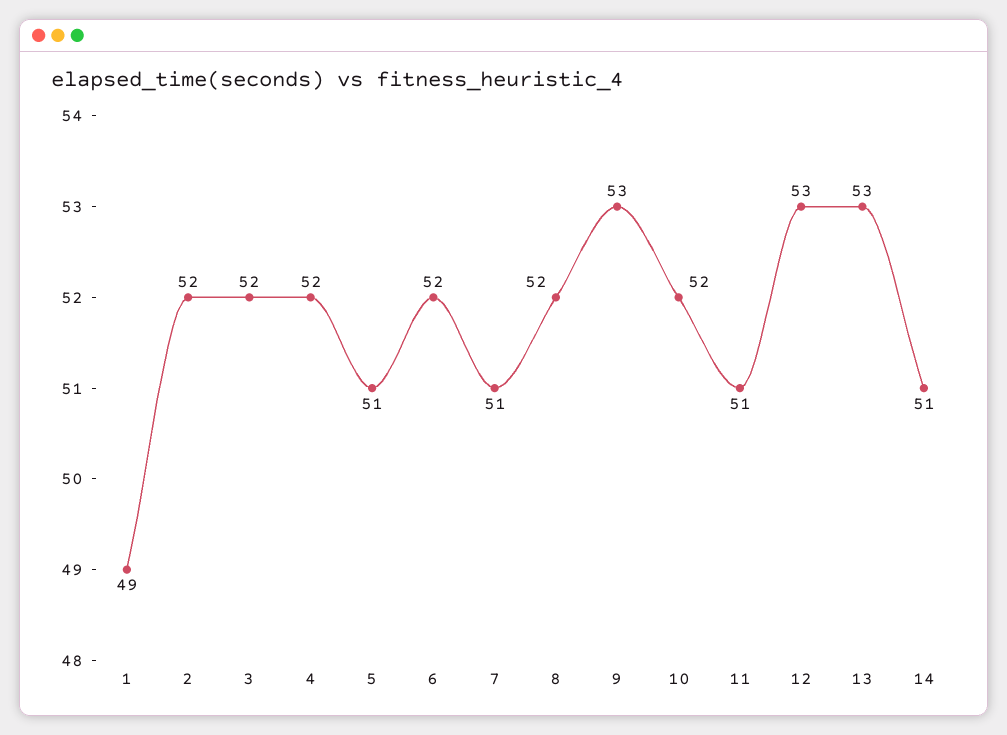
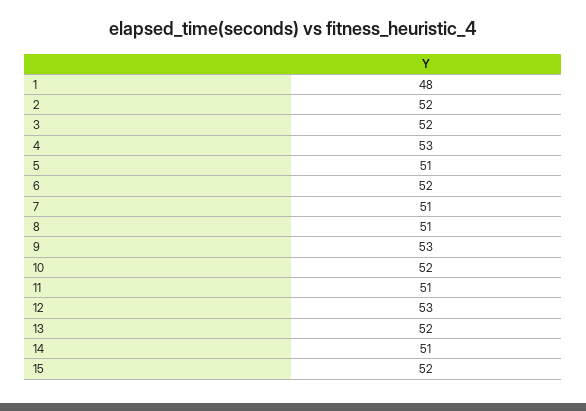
  {
-   "1": 49,
+   "1": 48,
    "2": 52,
    "3": 52,
-   "4": 52,
+   "4": 53,
    "5": 51,
    "6": 52,
    "7": 51,
-   "8": 52,
+   "8": 51,
    "9": 53,
    "10": 52,
    "11": 51,
    "12": 53,
-   "13": 53,
+   "13": 52,
-   "14": 51
+   "14": 51,
+   "15": 52
  }

